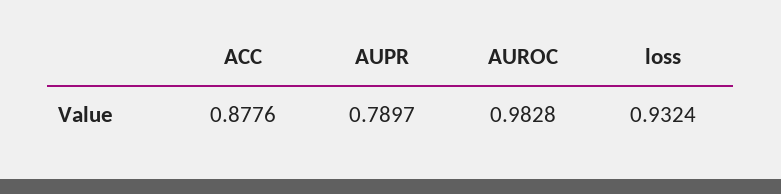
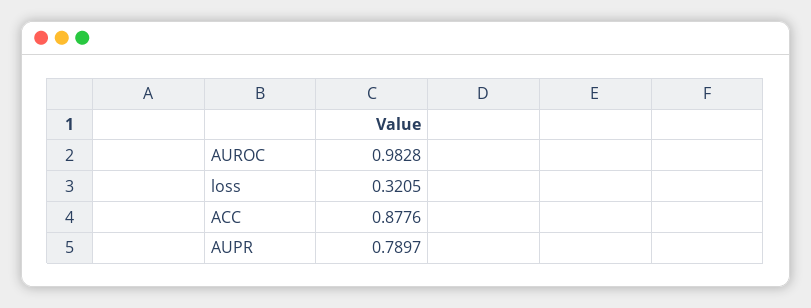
  {
    "ACC": 0.8776,
    "AUPR": 0.7897,
    "AUROC": 0.9828,
-   "loss": 0.9324
+   "loss": 0.3205
  }

